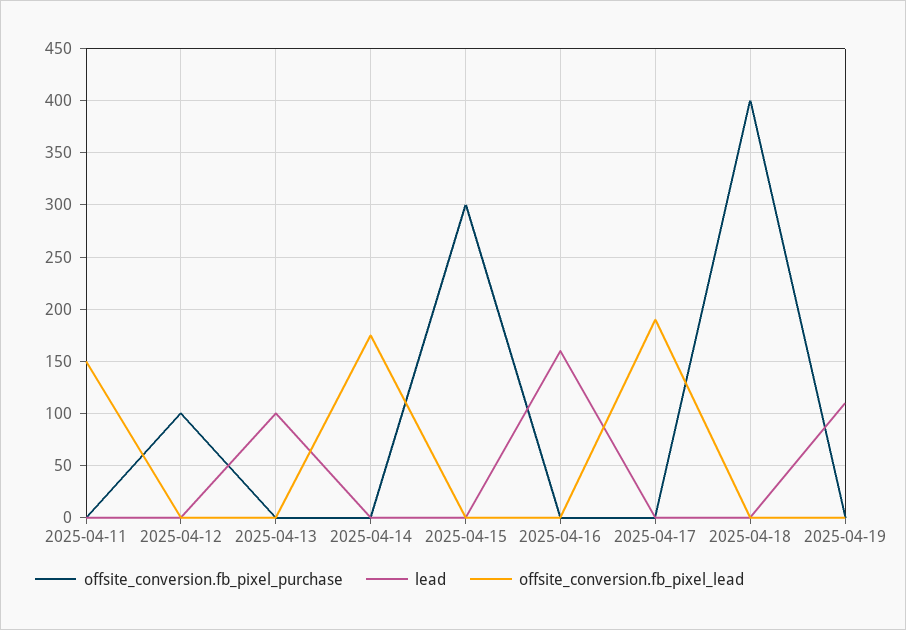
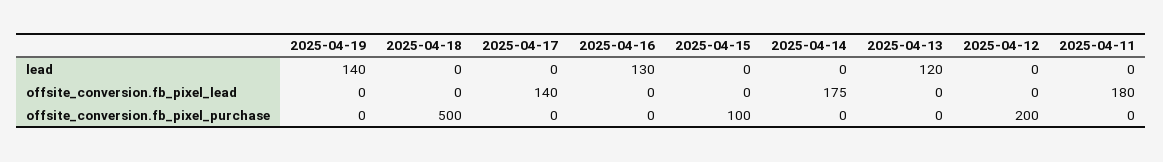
  {
    "offsite_conversion.fb_pixel_purchase": {
      "2025-04-11": 0,
-     "2025-04-12": 100,
+     "2025-04-12": 200,
      "2025-04-13": 0,
      "2025-04-14": 0,
-     "2025-04-15": 300,
+     "2025-04-15": 100,
      "2025-04-16": 0,
      "2025-04-17": 0,
-     "2025-04-18": 400,
+     "2025-04-18": 500,
      "2025-04-19": 0
    },
    "lead": {
      "2025-04-11": 0,
      "2025-04-12": 0,
-     "2025-04-13": 100,
+     "2025-04-13": 120,
      "2025-04-14": 0,
      "2025-04-15": 0,
-     "2025-04-16": 160,
+     "2025-04-16": 130,
      "2025-04-17": 0,
      "2025-04-18": 0,
-     "2025-04-19": 110
+     "2025-04-19": 140
    },
    "offsite_conversion.fb_pixel_lead": {
-     "2025-04-11": 150,
+     "2025-04-11": 180,
      "2025-04-12": 0,
      "2025-04-13": 0,
      "2025-04-14": 175,
      "2025-04-15": 0,
      "2025-04-16": 0,
-     "2025-04-17": 190,
+     "2025-04-17": 140,
      "2025-04-18": 0,
      "2025-04-19": 0
    }
  }

